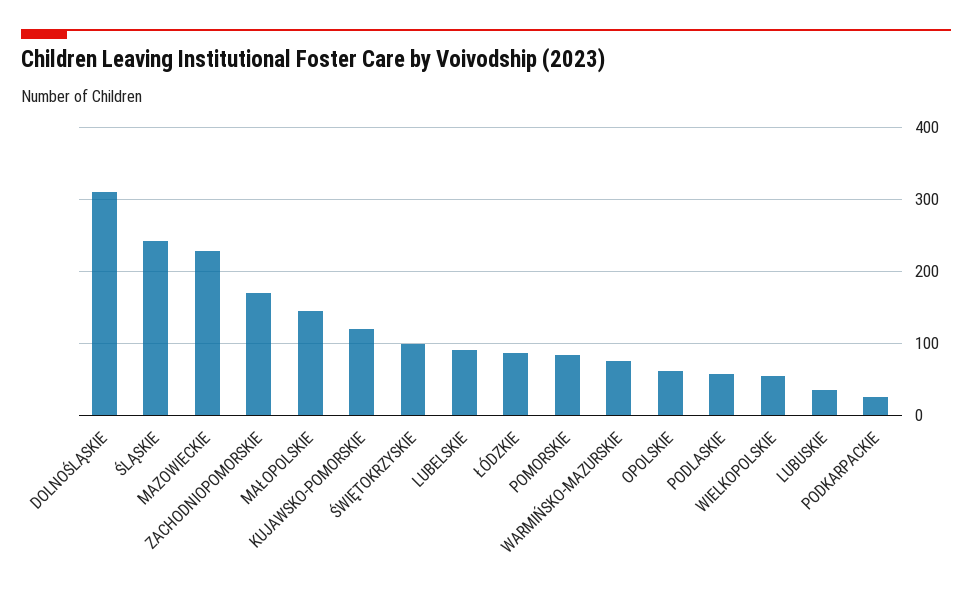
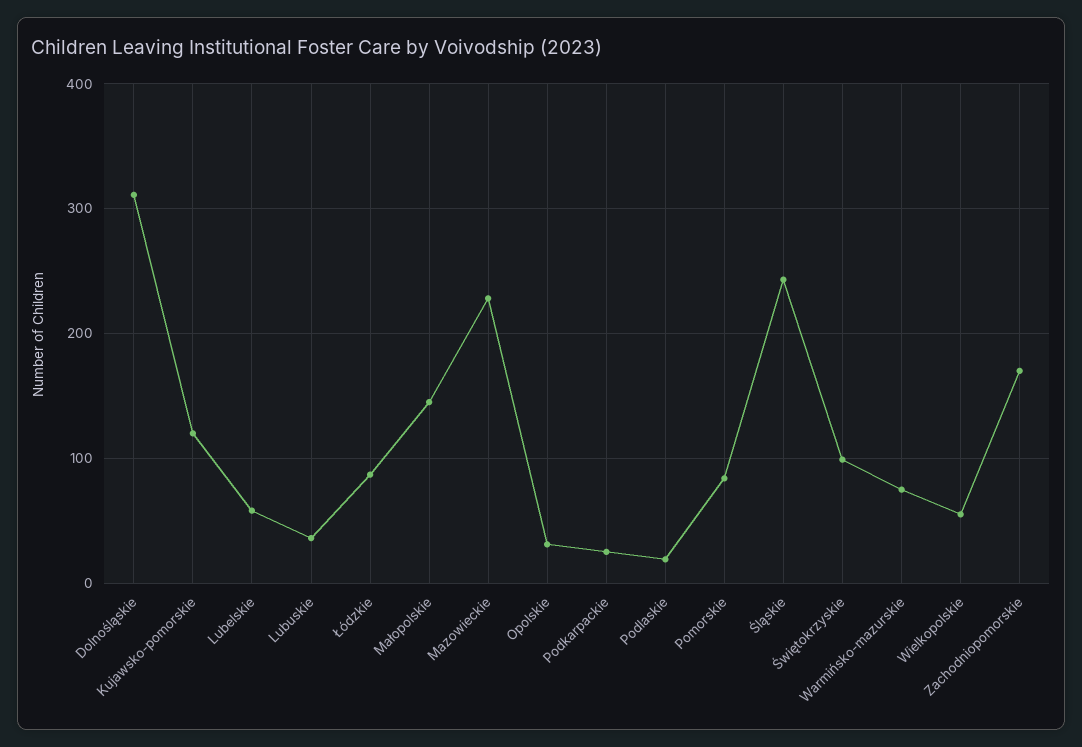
  {
    "DOLNOŚLĄSKIE": 310,
    "ŚLĄSKIE": 240,
    "MAZOWIECKIE": 230,
    "ZACHODNIOPOMORSKIE": 170,
    "MAŁOPOLSKIE": 150,
    "KUJAWSKO-POMORSKIE": 120,
    "ŚWIĘTOKRZYSKIE": 100,
-   "LUBELSKIE": 90,
+   "LUBELSKIE": 60,
    "ŁÓDZKIE": 90,
    "POMORSKIE": 80,
    "WARMIŃSKO-MAZURSKIE": 80,
-   "OPOLSKIE": 60,
+   "OPOLSKIE": 30,
-   "PODLASKIE": 60,
+   "PODLASKIE": 20,
    "WIELKOPOLSKIE": 60,
    "LUBUSKIE": 40,
    "PODKARPACKIE": 30
  }

